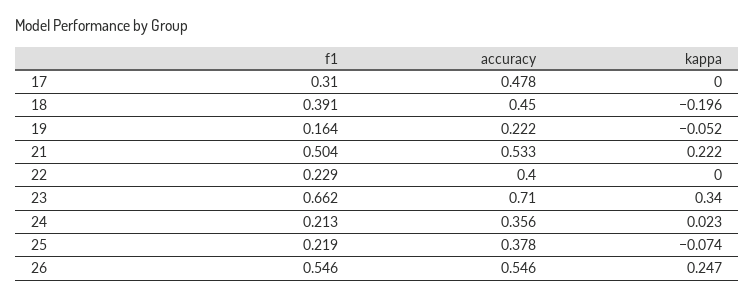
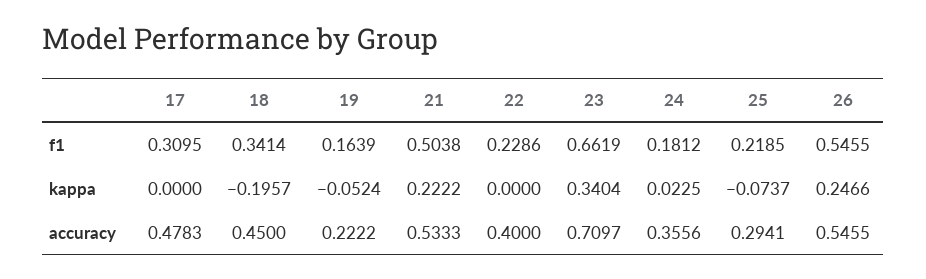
  {
    "f1": {
      "17": 0.3095,
-     "18": 0.391,
+     "18": 0.3414,
      "19": 0.1639,
      "21": 0.5038,
      "22": 0.2286,
      "23": 0.6619,
-     "24": 0.213,
+     "24": 0.1812,
      "25": 0.2185,
      "26": 0.5455
    },
    "accuracy": {
      "17": 0.4783,
      "18": 0.45,
      "19": 0.2222,
      "21": 0.5333,
      "22": 0.4,
      "23": 0.7097,
      "24": 0.3556,
-     "25": 0.378,
+     "25": 0.2941,
      "26": 0.5455
    },
    "kappa": {
      "17": 0,
      "18": -0.1957,
      "19": -0.0524,
      "21": 0.2222,
      "22": 0,
      "23": 0.3404,
      "24": 0.0225,
      "25": -0.0737,
      "26": 0.2466
    }
  }

